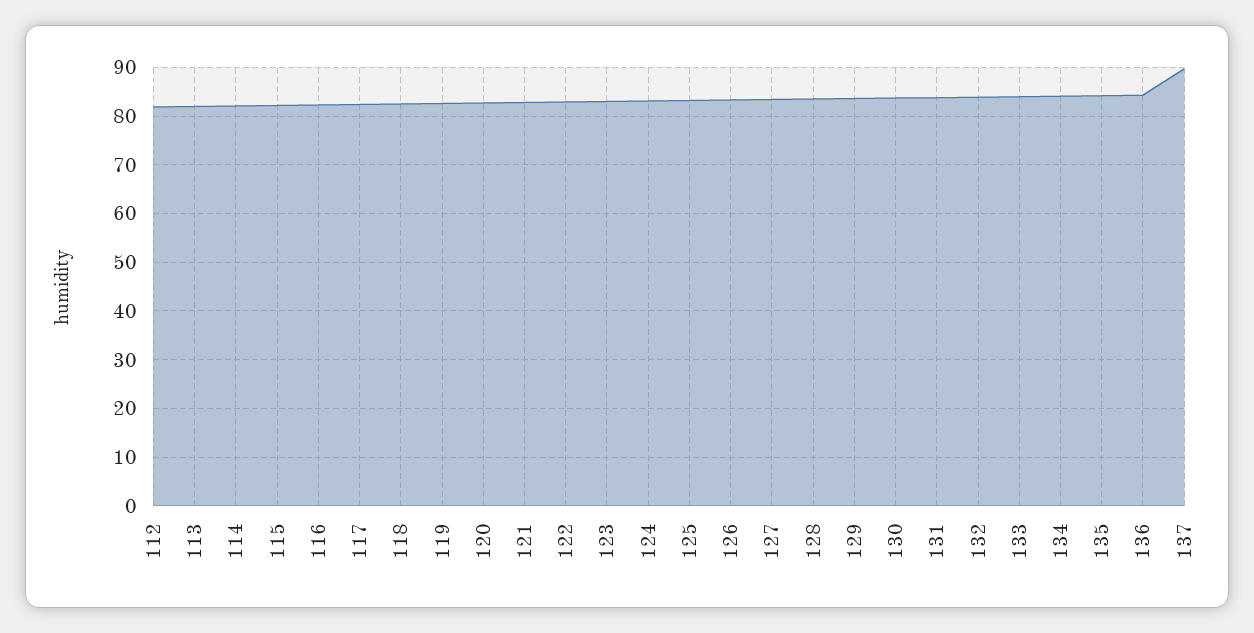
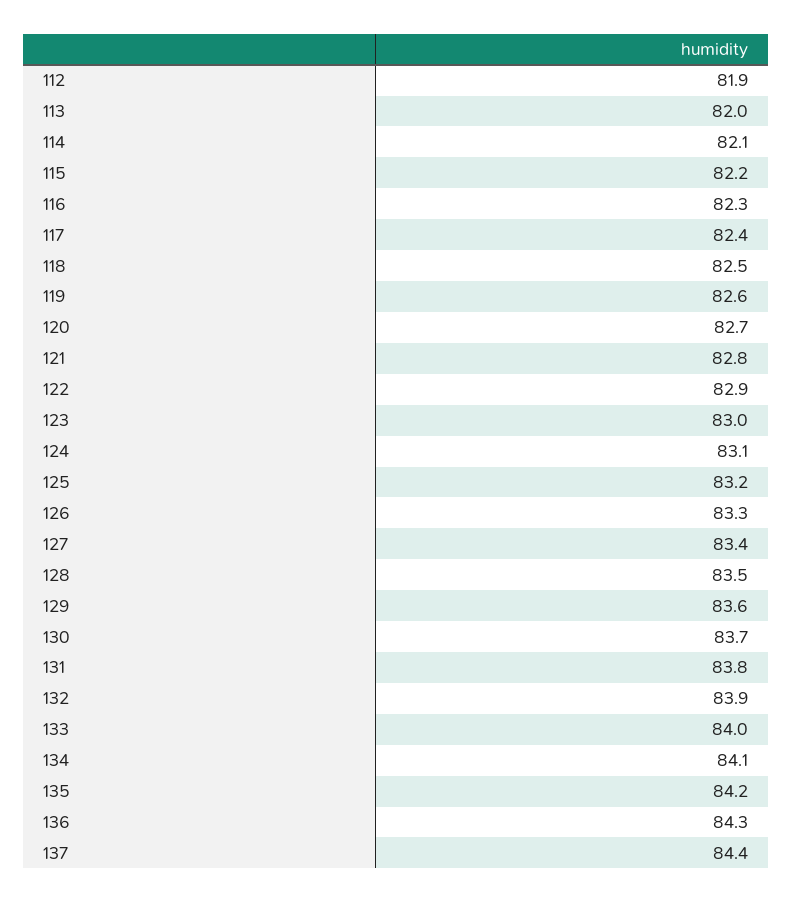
  {
    "112": 81.9,
    "113": 82,
    "114": 82.1,
    "115": 82.2,
    "116": 82.3,
    "117": 82.4,
    "118": 82.5,
    "119": 82.6,
    "120": 82.7,
    "121": 82.8,
    "122": 82.9,
    "123": 83,
    "124": 83.1,
    "125": 83.2,
    "126": 83.3,
    "127": 83.4,
    "128": 83.5,
    "129": 83.6,
    "130": 83.7,
    "131": 83.8,
    "132": 83.9,
    "133": 84,
    "134": 84.1,
    "135": 84.2,
    "136": 84.3,
-   "137": 90
+   "137": 84.4
  }

